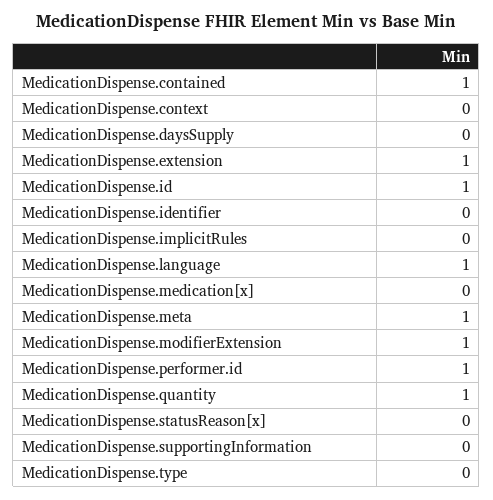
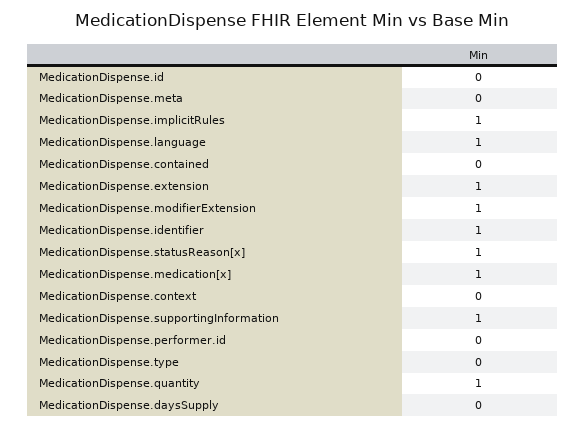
  {
-   "MedicationDispense.contained": 1,
+   "MedicationDispense.contained": 0,
    "MedicationDispense.context": 0,
    "MedicationDispense.daysSupply": 0,
    "MedicationDispense.extension": 1,
-   "MedicationDispense.id": 1,
+   "MedicationDispense.id": 0,
-   "MedicationDispense.identifier": 0,
+   "MedicationDispense.identifier": 1,
-   "MedicationDispense.implicitRules": 0,
+   "MedicationDispense.implicitRules": 1,
    "MedicationDispense.language": 1,
-   "MedicationDispense.medication[x]": 0,
+   "MedicationDispense.medication[x]": 1,
-   "MedicationDispense.meta": 1,
+   "MedicationDispense.meta": 0,
    "MedicationDispense.modifierExtension": 1,
-   "MedicationDispense.performer.id": 1,
+   "MedicationDispense.performer.id": 0,
    "MedicationDispense.quantity": 1,
-   "MedicationDispense.statusReason[x]": 0,
+   "MedicationDispense.statusReason[x]": 1,
-   "MedicationDispense.supportingInformation": 0,
+   "MedicationDispense.supportingInformation": 1,
    "MedicationDispense.type": 0
  }

